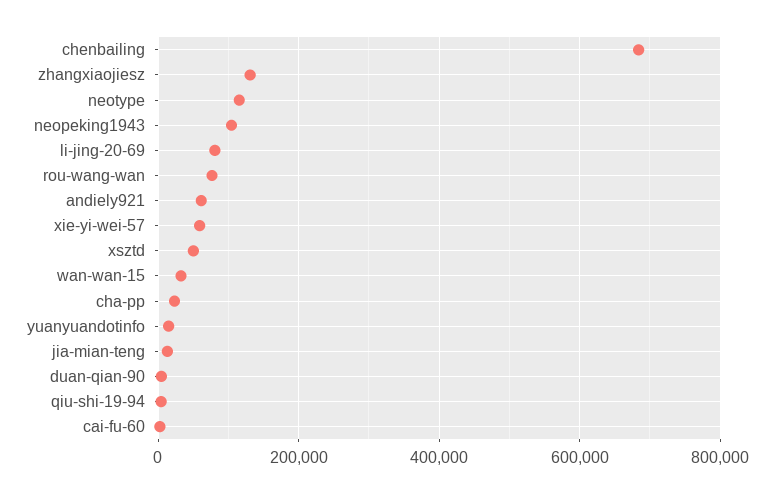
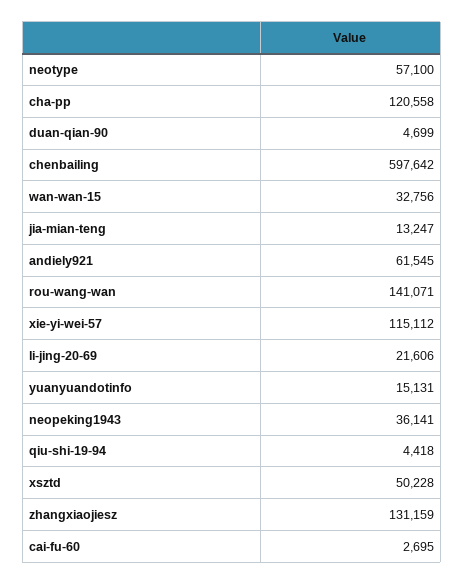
  {
-   "chenbailing": 680000,
+   "chenbailing": 597642,
    "zhangxiaojiesz": 131159,
-   "neotype": 120000,
+   "neotype": 57100,
-   "neopeking1943": 100000,
+   "neopeking1943": 36141,
-   "li-jing-20-69": 80000,
+   "li-jing-20-69": 21606,
-   "rou-wang-wan": 80000,
+   "rou-wang-wan": 141071,
    "andiely921": 61545,
-   "xie-yi-wei-57": 60000,
+   "xie-yi-wei-57": 115112,
    "xsztd": 50228,
    "wan-wan-15": 32756,
-   "cha-pp": 20000,
+   "cha-pp": 120558,
    "yuanyuandotinfo": 15131,
    "jia-mian-teng": 13247,
    "duan-qian-90": 4699,
    "qiu-shi-19-94": 4418,
    "cai-fu-60": 2695
  }

